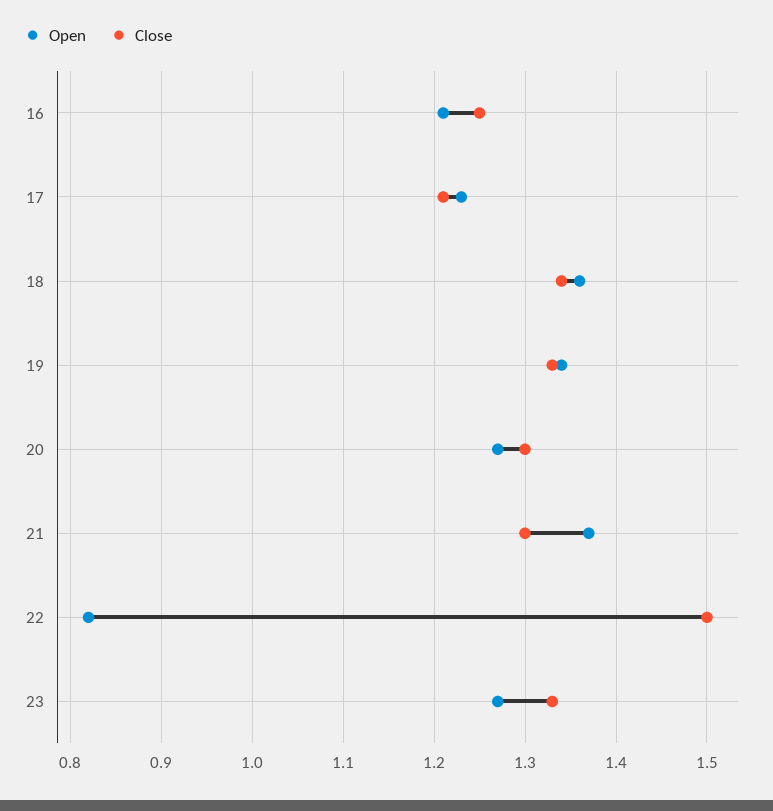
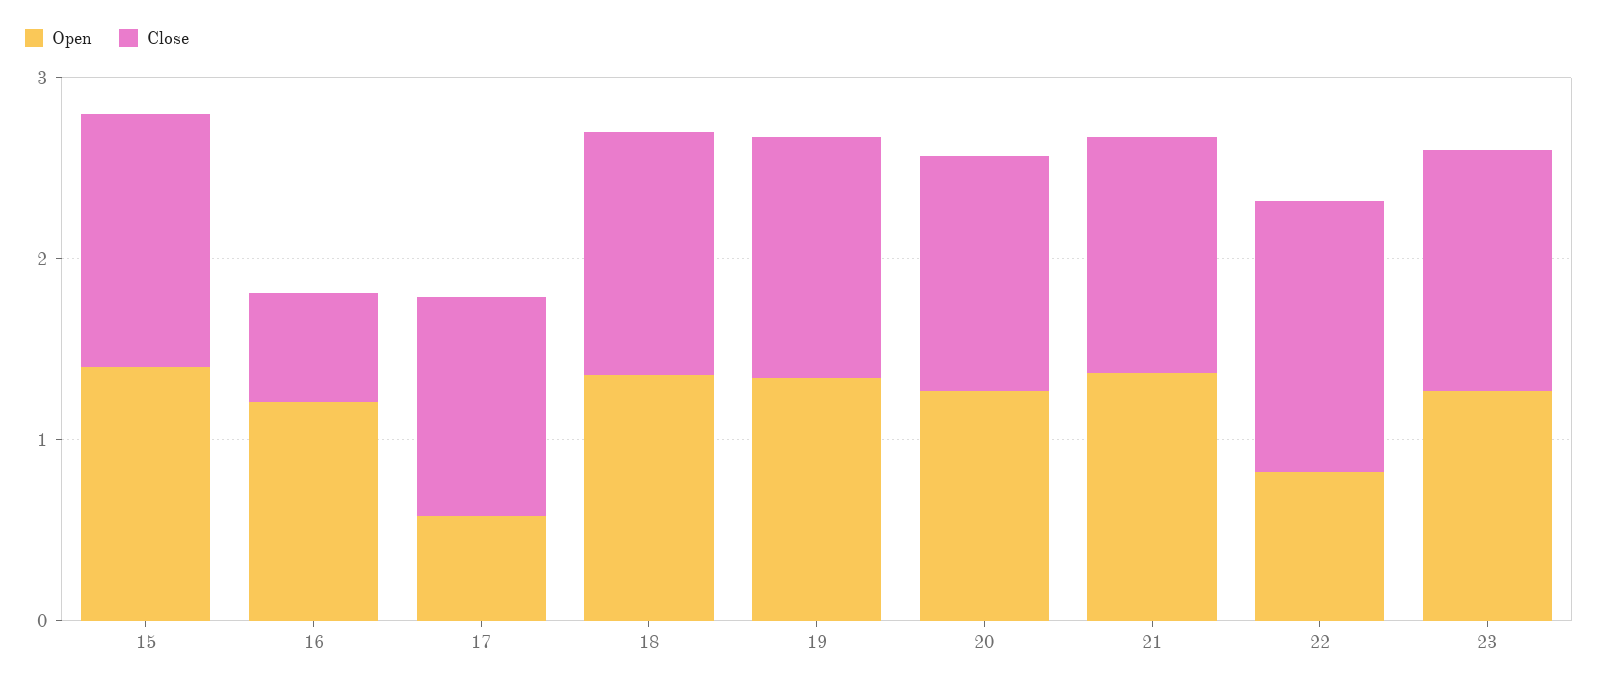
  {
    "Open": {
      "16": 1.21,
-     "17": 1.23,
+     "17": 0.6,
      "18": 1.36,
      "19": 1.34,
      "20": 1.27,
      "21": 1.37,
      "22": 0.82,
-     "23": 1.27
+     "23": 1.27,
+     "15": 1.4
    },
    "Close": {
-     "16": 1.25,
+     "16": 0.6,
      "17": 1.21,
      "18": 1.34,
      "19": 1.33,
      "20": 1.3,
      "21": 1.3,
      "22": 1.5,
-     "23": 1.33
+     "23": 1.33,
+     "15": 1.4
    }
  }

